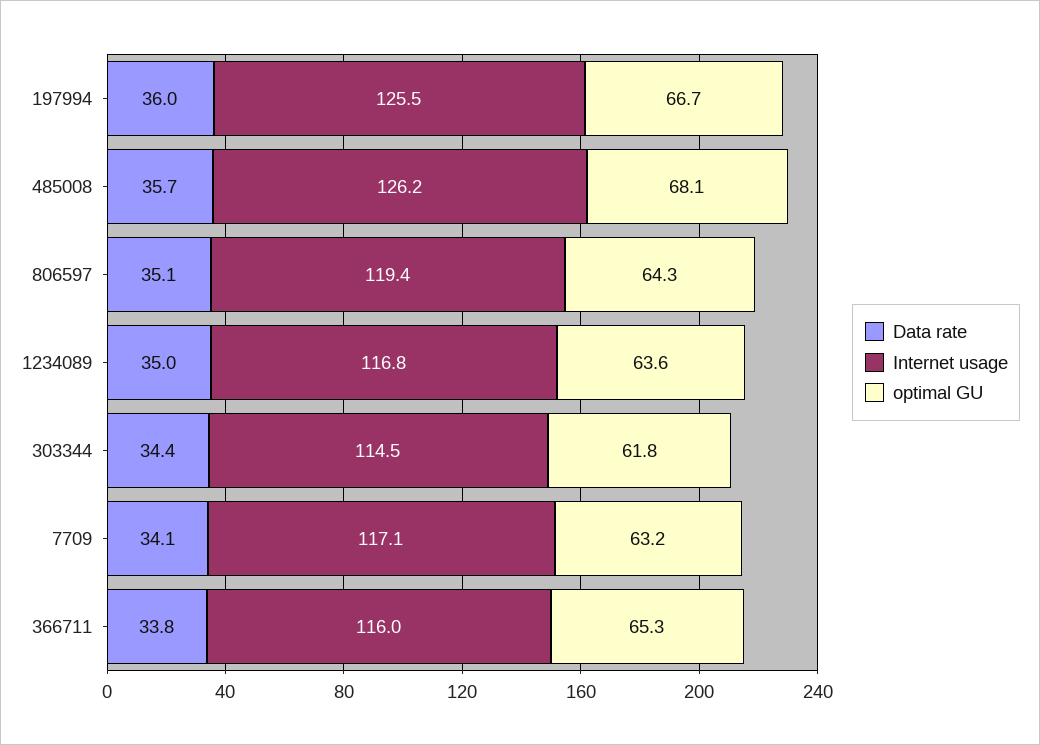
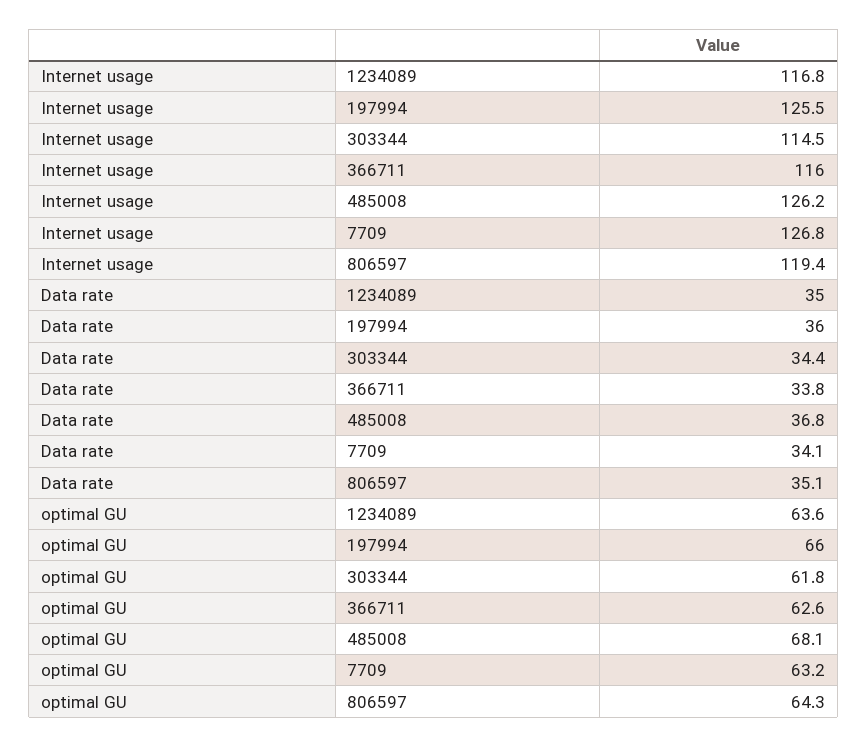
  {
    "Data rate": {
      "197994": 36,
-     "485008": 35.7,
+     "485008": 36.8,
      "806597": 35.1,
      "1234089": 35,
      "303344": 34.4,
      "7709": 34.1,
      "366711": 33.8
    },
    "Internet usage": {
      "197994": 125.5,
      "485008": 126.2,
      "806597": 119.4,
      "1234089": 116.8,
      "303344": 114.5,
-     "7709": 117.1,
+     "7709": 126.8,
      "366711": 116
    },
    "optimal GU": {
-     "197994": 66.7,
+     "197994": 66,
      "485008": 68.1,
      "806597": 64.3,
      "1234089": 63.6,
      "303344": 61.8,
      "7709": 63.2,
-     "366711": 65.3
+     "366711": 62.6
    }
  }

